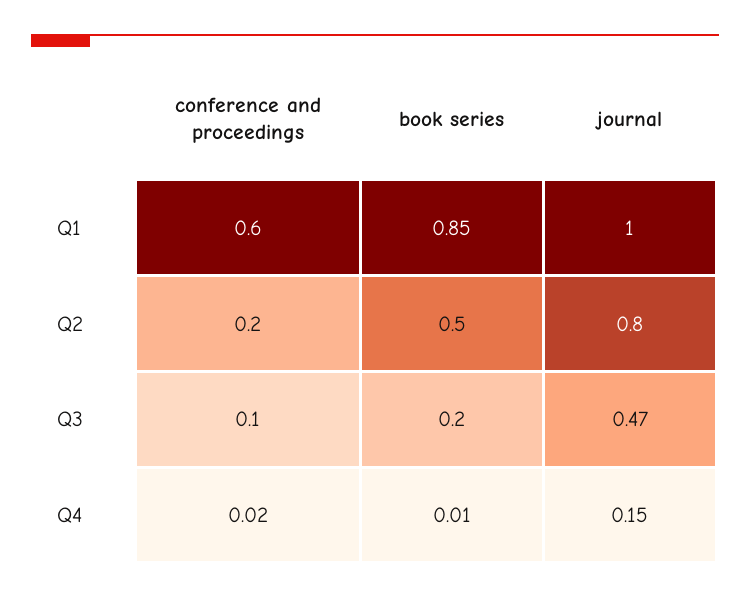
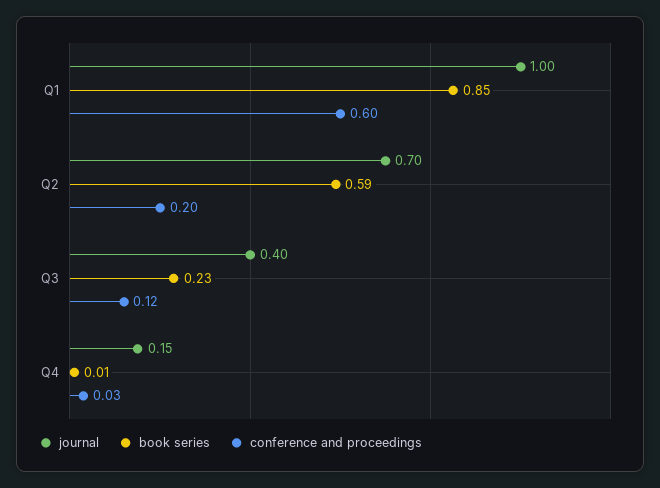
  {
    "conference and proceedings": {
      "Q1": 0.6,
      "Q2": 0.2,
-     "Q3": 0.1,
+     "Q3": 0.12,
-     "Q4": 0.02
+     "Q4": 0.03
    },
    "book series": {
      "Q1": 0.85,
-     "Q2": 0.5,
+     "Q2": 0.59,
-     "Q3": 0.2,
+     "Q3": 0.23,
      "Q4": 0.01
    },
    "journal": {
      "Q1": 1,
-     "Q2": 0.8,
+     "Q2": 0.7,
-     "Q3": 0.47,
+     "Q3": 0.4,
      "Q4": 0.15
    }
  }

